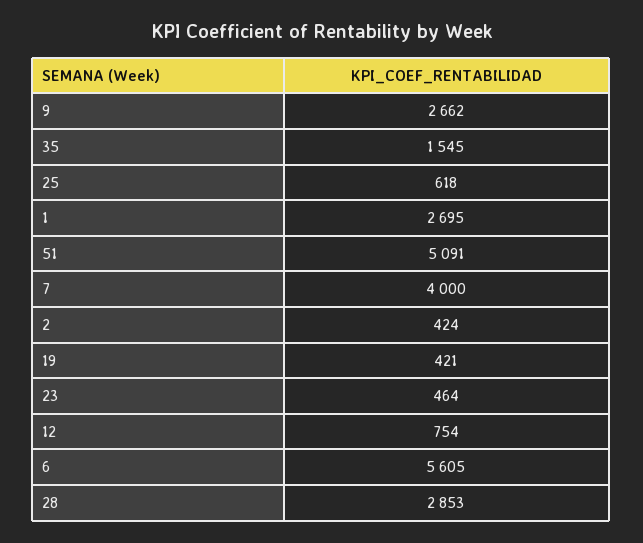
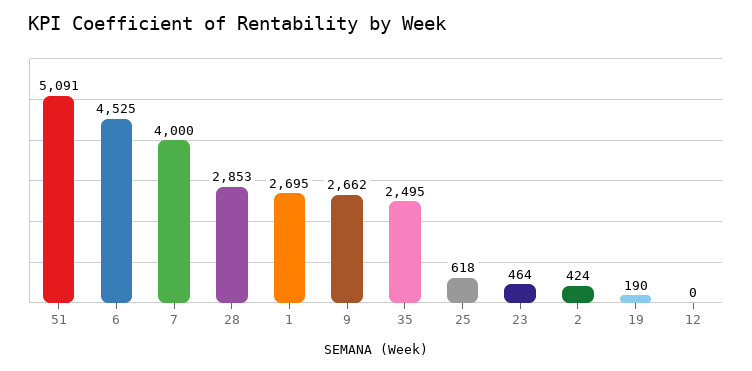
  {
    "9": 2662,
-   "35": 1545,
+   "35": 2495,
    "25": 618,
    "1": 2695,
    "51": 5091,
    "7": 4000,
    "2": 424,
-   "19": 421,
+   "19": 190,
    "23": 464,
-   "12": 754,
+   "12": 0,
-   "6": 5605,
+   "6": 4525,
    "28": 2853
  }

